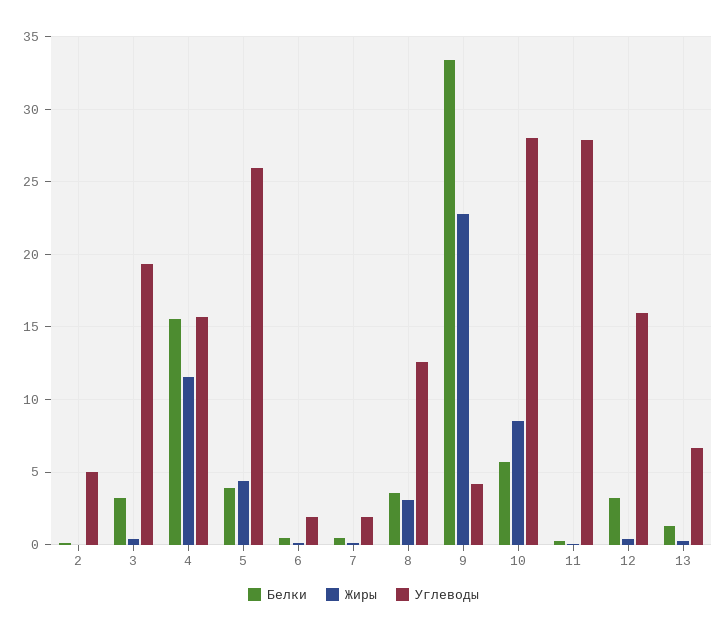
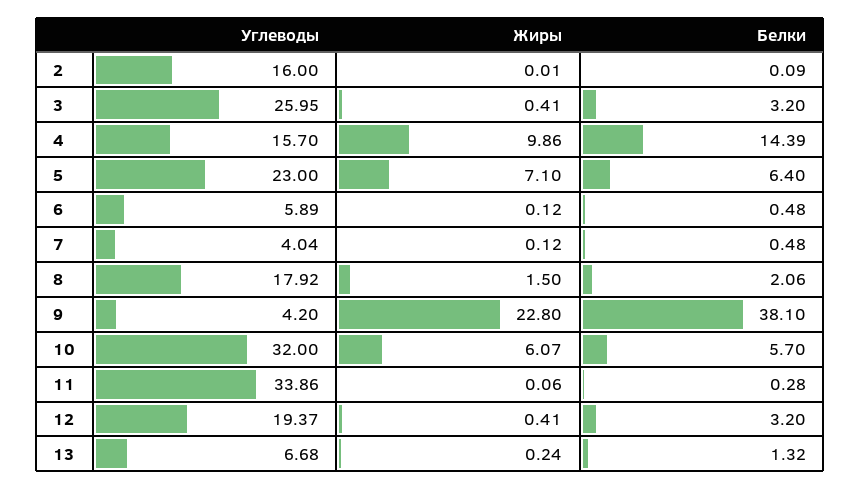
  {
    "Белки": {
      "2": 0.09,
      "3": 3.2,
-     "4": 15.5,
+     "4": 14.39,
-     "5": 4,
+     "5": 6.4,
      "6": 0.48,
      "7": 0.48,
-     "8": 3.5,
+     "8": 2.06,
-     "9": 33.5,
+     "9": 38.1,
      "10": 5.7,
      "11": 0.28,
      "12": 3.2,
      "13": 1.32
    },
    "Жиры": {
      "2": 0.01,
      "3": 0.41,
-     "4": 11.5,
+     "4": 9.86,
-     "5": 4.5,
+     "5": 7.1,
      "6": 0.12,
      "7": 0.12,
-     "8": 3,
+     "8": 1.5,
      "9": 22.8,
-     "10": 8.5,
+     "10": 6.07,
      "11": 0.06,
      "12": 0.41,
      "13": 0.24
    },
    "Углеводы": {
-     "2": 5,
+     "2": 16,
-     "3": 19.5,
+     "3": 25.95,
      "4": 15.7,
-     "5": 26,
+     "5": 23,
-     "6": 2,
+     "6": 5.89,
-     "7": 2,
+     "7": 4.04,
-     "8": 12.5,
+     "8": 17.92,
      "9": 4.2,
-     "10": 28,
+     "10": 32,
-     "11": 28,
+     "11": 33.86,
-     "12": 16,
+     "12": 19.37,
      "13": 6.68
    }
  }

